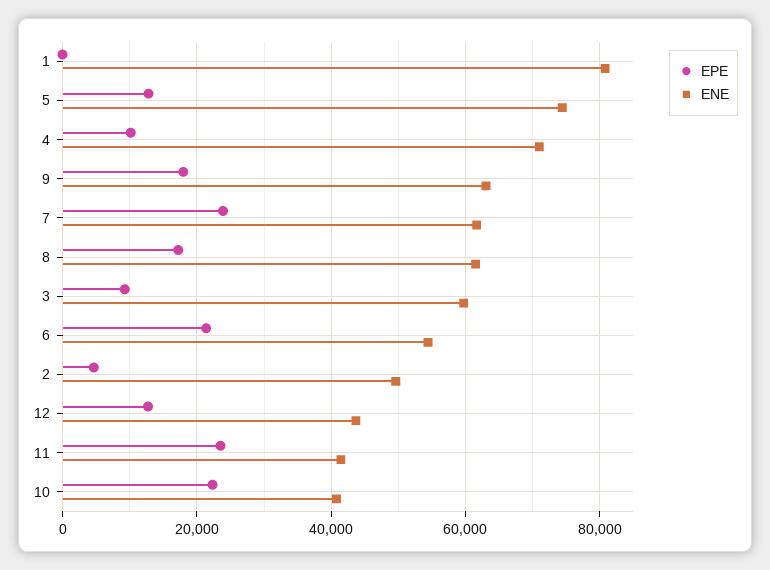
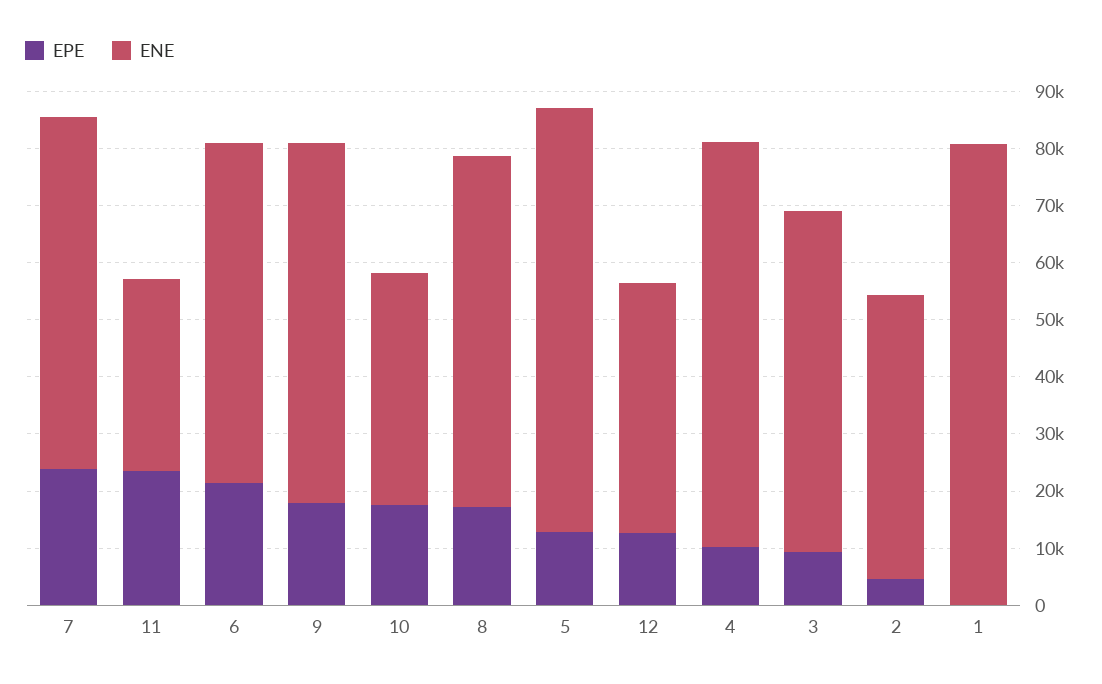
  {
    "EPE": {
      "1": 0,
      "5": 12000,
      "4": 10000,
      "9": 18000,
      "7": 24000,
      "8": 18000,
      "3": 10000,
      "6": 22000,
      "2": 4000,
      "12": 12000,
      "11": 24000,
-     "10": 22000
+     "10": 18000
    },
    "ENE": {
      "1": 80000,
      "5": 74000,
      "4": 72000,
      "9": 64000,
      "7": 62000,
      "8": 62000,
      "3": 60000,
-     "6": 54000,
+     "6": 60000,
      "2": 50000,
      "12": 44000,
-     "11": 42000,
+     "11": 34000,
      "10": 40000
    }
  }

